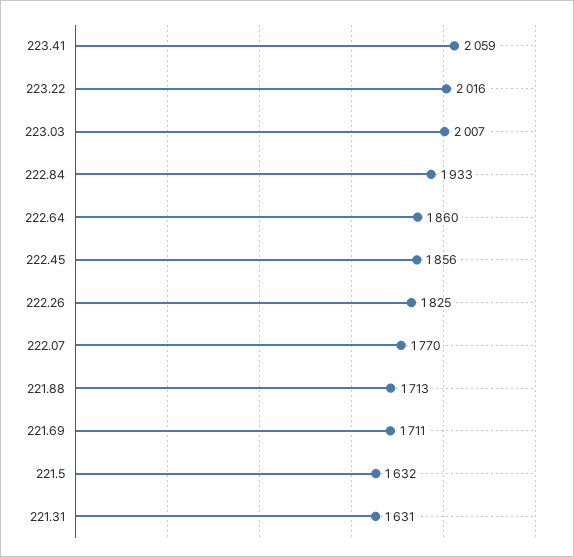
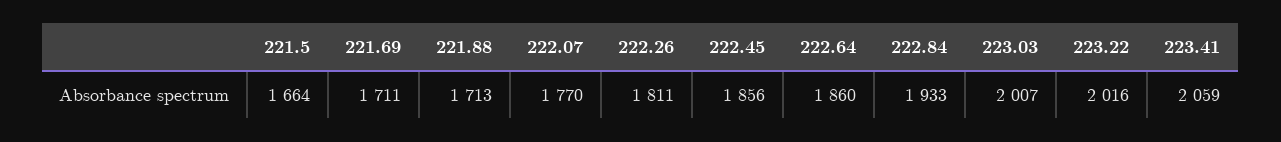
  {
    "223.41": 2059,
    "223.22": 2016,
    "223.03": 2007,
    "222.84": 1933,
    "222.64": 1860,
    "222.45": 1856,
-   "222.26": 1825,
+   "222.26": 1811,
    "222.07": 1770,
    "221.88": 1713,
    "221.69": 1711,
-   "221.5": 1632,
+   "221.5": 1664
-   "221.31": 1631
  }

